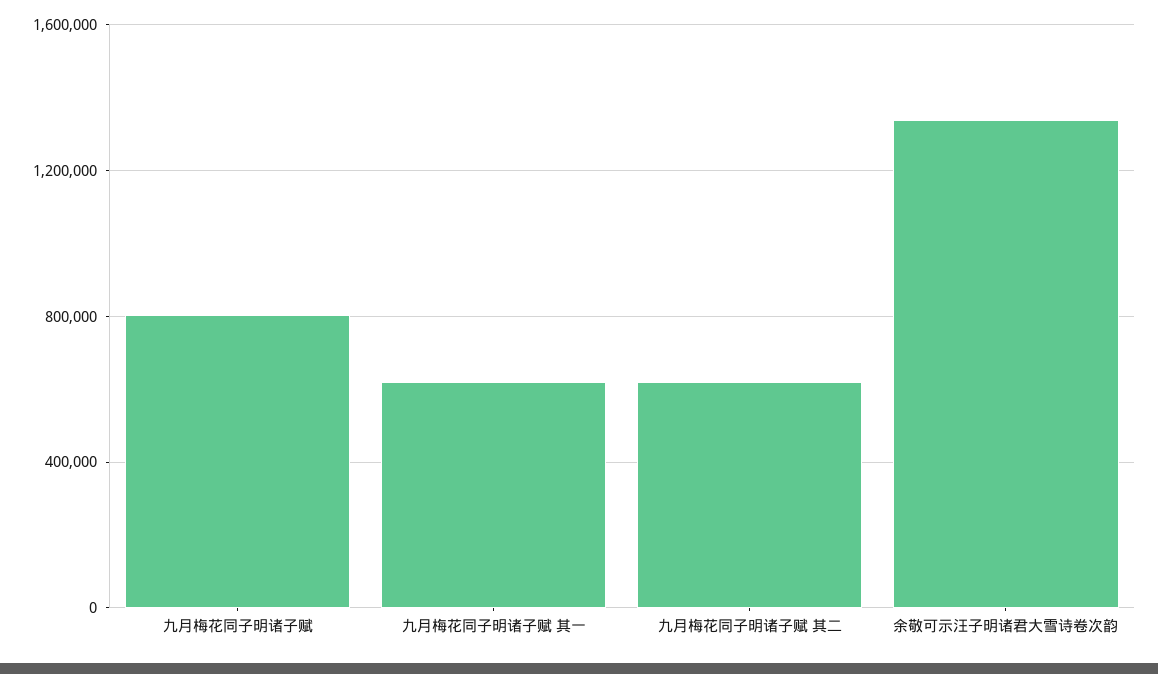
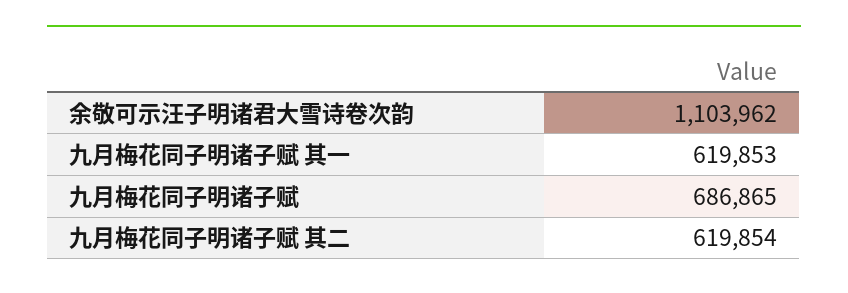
  {
-   "九月梅花同子明诸子赋": 800000,
+   "九月梅花同子明诸子赋": 686865,
    "九月梅花同子明诸子赋 其一": 619853,
    "九月梅花同子明诸子赋 其二": 619854,
-   "余敬可示汪子明诸君大雪诗卷次韵": 1350000
+   "余敬可示汪子明诸君大雪诗卷次韵": 1103962
  }

